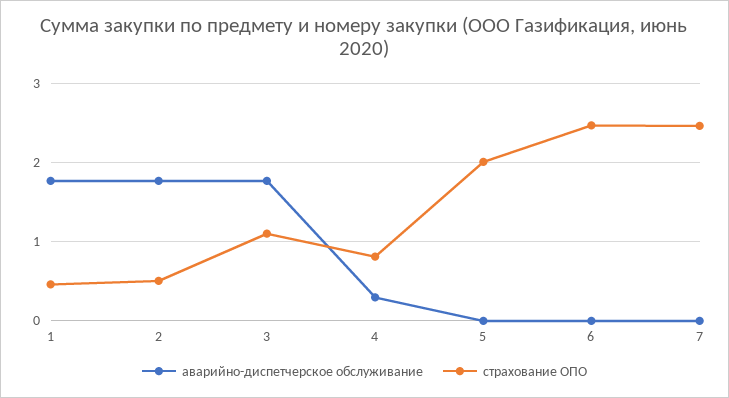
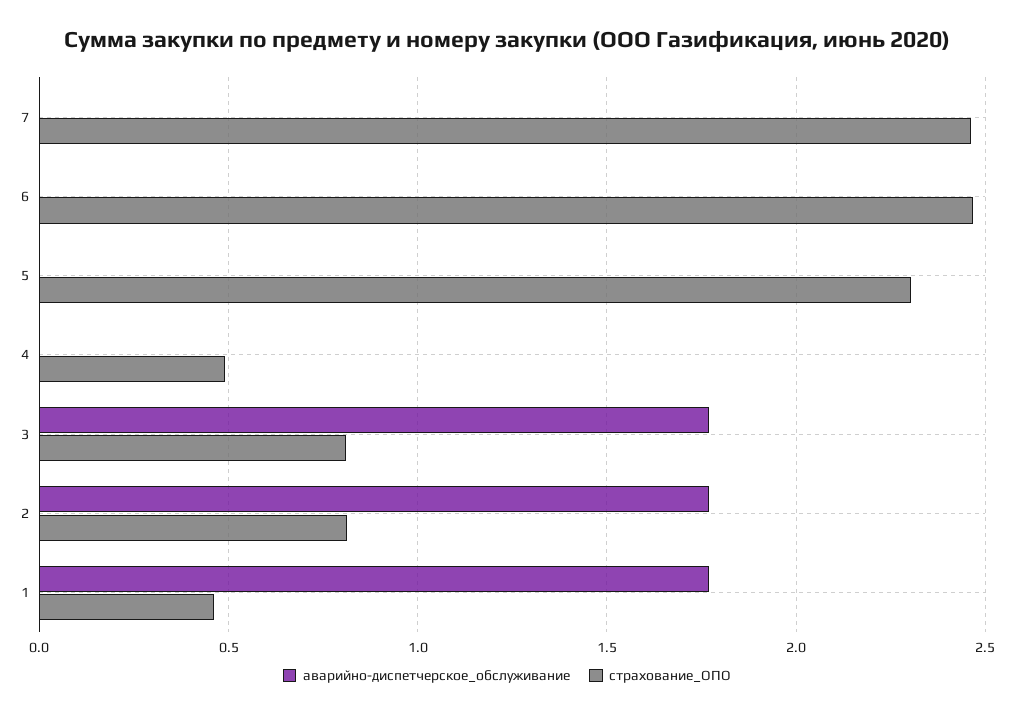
  {
    "аварийно-диспетчерское обслуживание": {
      "1": 1.75,
      "2": 1.75,
      "3": 1.75,
-     "4": 0.3,
+     "4": 0,
      "5": 0,
      "6": 0,
      "7": 0
    },
    "страхование ОПО": {
      "1": 0.45,
-     "2": 0.5,
+     "2": 0.8,
-     "3": 1.1,
+     "3": 0.8,
-     "4": 0.8,
+     "4": 0.5,
-     "5": 2,
+     "5": 2.3,
      "6": 2.45,
      "7": 2.45
    }
  }

